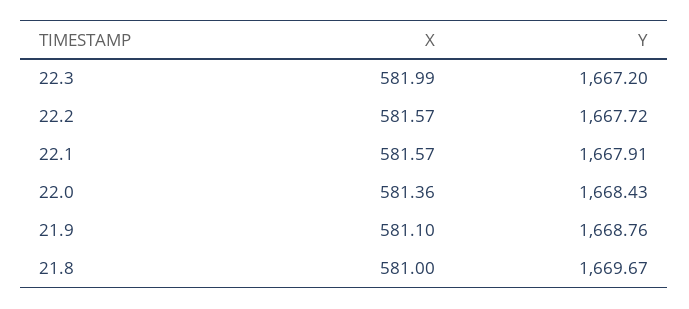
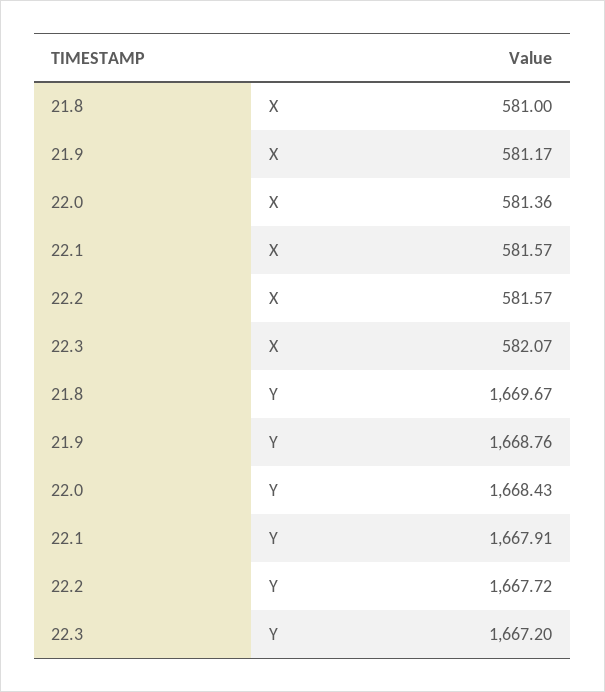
  {
    "X": {
-     "22.3": 581.99,
+     "22.3": 582.07,
      "22.2": 581.57,
      "22.1": 581.57,
      "22.0": 581.36,
-     "21.9": 581.1,
+     "21.9": 581.17,
      "21.8": 581
    },
    "Y": {
      "22.3": 1667.2,
      "22.2": 1667.72,
      "22.1": 1667.91,
      "22.0": 1668.43,
      "21.9": 1668.76,
      "21.8": 1669.67
    }
  }

